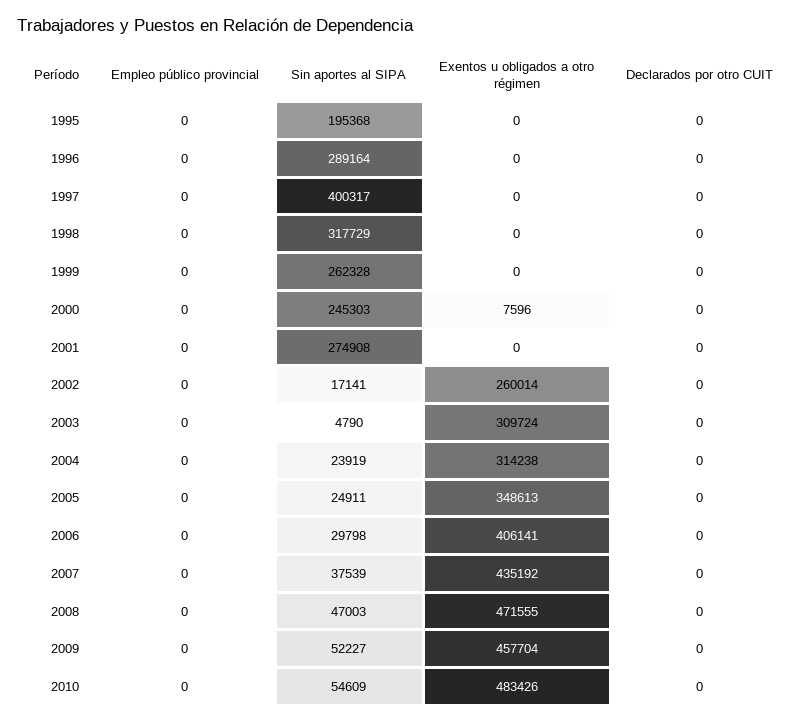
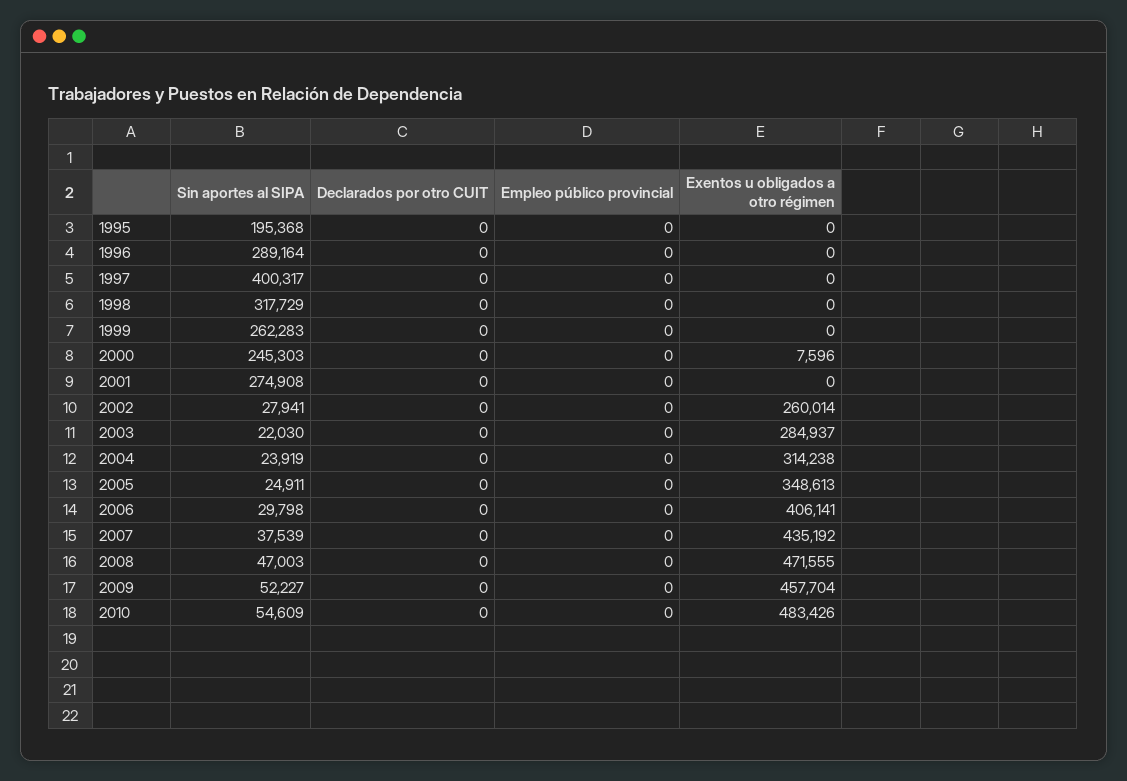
  {
    "Empleo público provincial": {
      "1995": 0,
      "1996": 0,
      "1997": 0,
      "1998": 0,
      "1999": 0,
      "2000": 0,
      "2001": 0,
      "2002": 0,
      "2003": 0,
      "2004": 0,
      "2005": 0,
      "2006": 0,
      "2007": 0,
      "2008": 0,
      "2009": 0,
      "2010": 0
    },
    "Sin aportes al SIPA": {
      "1995": 195368,
      "1996": 289164,
      "1997": 400317,
      "1998": 317729,
-     "1999": 262328,
+     "1999": 262283,
      "2000": 245303,
      "2001": 274908,
-     "2002": 17141,
+     "2002": 27941,
-     "2003": 4790,
+     "2003": 22030,
      "2004": 23919,
      "2005": 24911,
      "2006": 29798,
      "2007": 37539,
      "2008": 47003,
      "2009": 52227,
      "2010": 54609
    },
    "Exentos u obligados a otro régimen": {
      "1995": 0,
      "1996": 0,
      "1997": 0,
      "1998": 0,
      "1999": 0,
      "2000": 7596,
      "2001": 0,
      "2002": 260014,
-     "2003": 309724,
+     "2003": 284937,
      "2004": 314238,
      "2005": 348613,
      "2006": 406141,
      "2007": 435192,
      "2008": 471555,
      "2009": 457704,
      "2010": 483426
    },
    "Declarados por otro CUIT": {
      "1995": 0,
      "1996": 0,
      "1997": 0,
      "1998": 0,
      "1999": 0,
      "2000": 0,
      "2001": 0,
      "2002": 0,
      "2003": 0,
      "2004": 0,
      "2005": 0,
      "2006": 0,
      "2007": 0,
      "2008": 0,
      "2009": 0,
      "2010": 0
    }
  }

